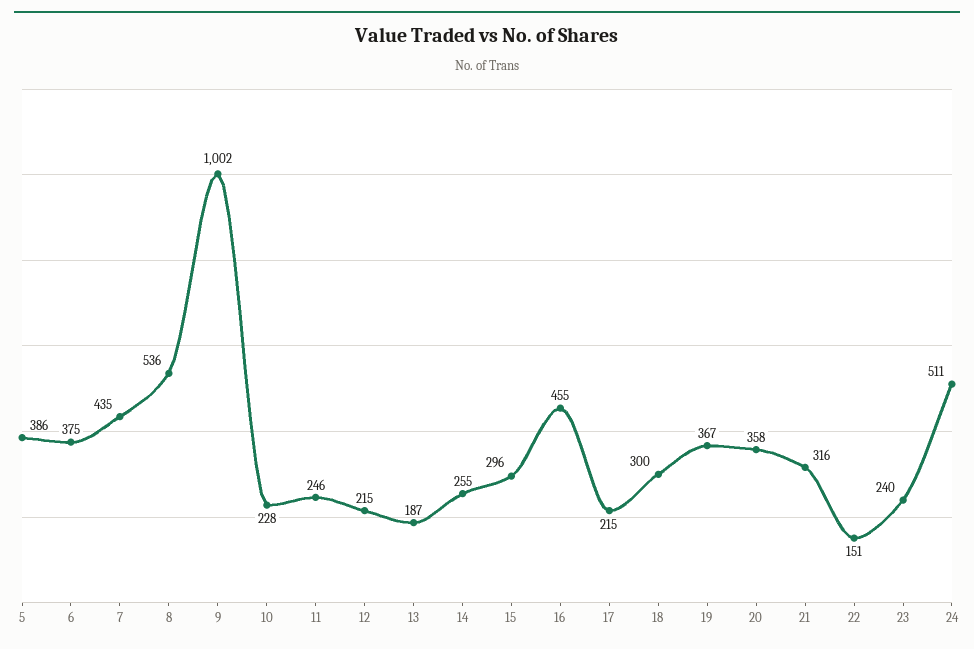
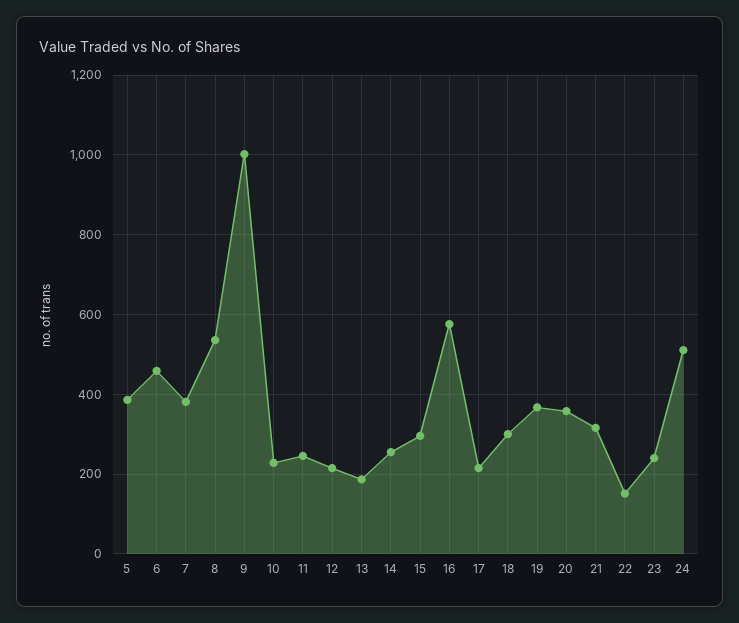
  {
    "5": 386,
-   "6": 375,
+   "6": 460,
-   "7": 435,
+   "7": 380,
    "8": 536,
    "9": 1002,
    "10": 228,
    "11": 246,
    "12": 215,
    "13": 187,
    "14": 255,
    "15": 296,
-   "16": 455,
+   "16": 580,
    "17": 215,
    "18": 300,
    "19": 367,
    "20": 358,
    "21": 316,
    "22": 151,
    "23": 240,
    "24": 511
  }

